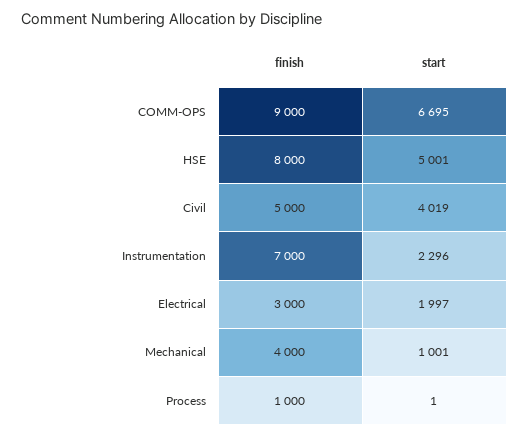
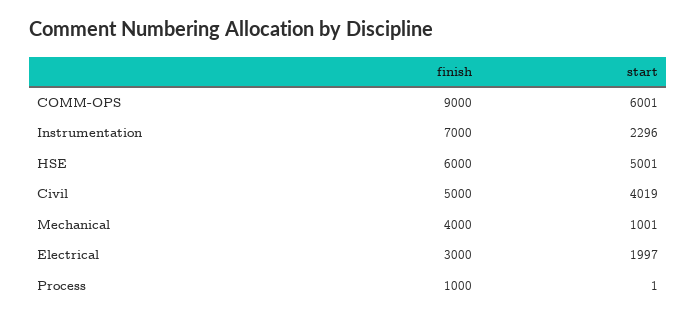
  {
    "finish": {
      "COMM-OPS": 9000,
-     "HSE": 8000,
+     "HSE": 6000,
      "Civil": 5000,
      "Instrumentation": 7000,
      "Electrical": 3000,
      "Mechanical": 4000,
      "Process": 1000
    },
    "start": {
-     "COMM-OPS": 6695,
+     "COMM-OPS": 6001,
      "HSE": 5001,
      "Civil": 4019,
      "Instrumentation": 2296,
      "Electrical": 1997,
      "Mechanical": 1001,
      "Process": 1
    }
  }

